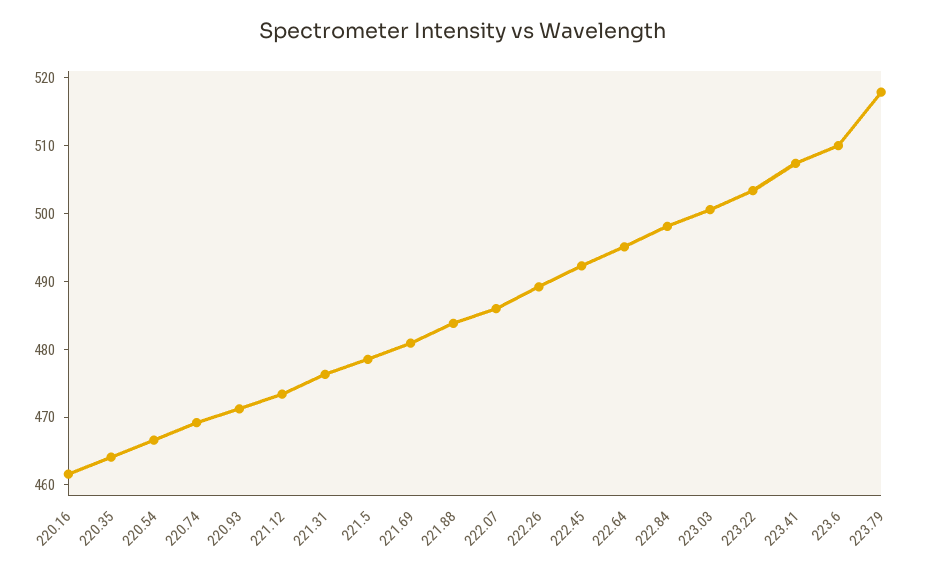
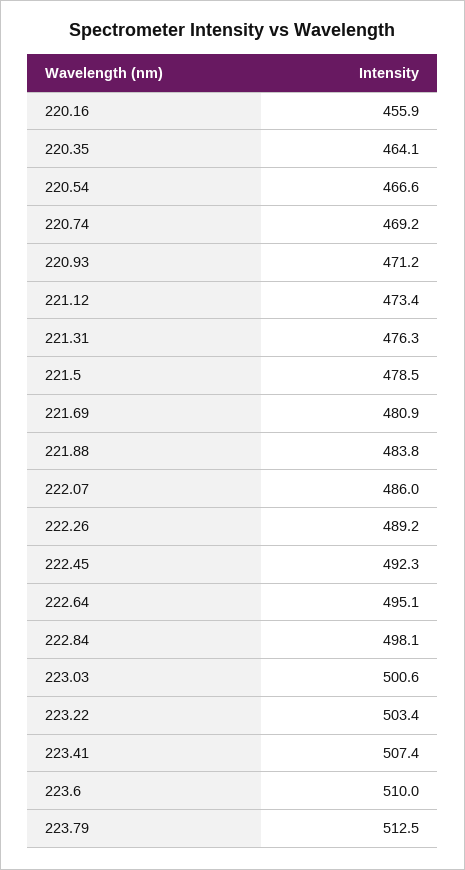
  {
-   "220.16": 462,
+   "220.16": 455.9,
    "220.35": 464.1,
    "220.54": 466.6,
    "220.74": 469.2,
    "220.93": 471.2,
    "221.12": 473.4,
    "221.31": 476.3,
    "221.5": 478.5,
    "221.69": 480.9,
    "221.88": 483.8,
    "222.07": 486,
    "222.26": 489.2,
    "222.45": 492.3,
    "222.64": 495.1,
    "222.84": 498.1,
    "223.03": 500.6,
    "223.22": 503.4,
    "223.41": 507.4,
    "223.6": 510,
-   "223.79": 518
+   "223.79": 512.5
  }

